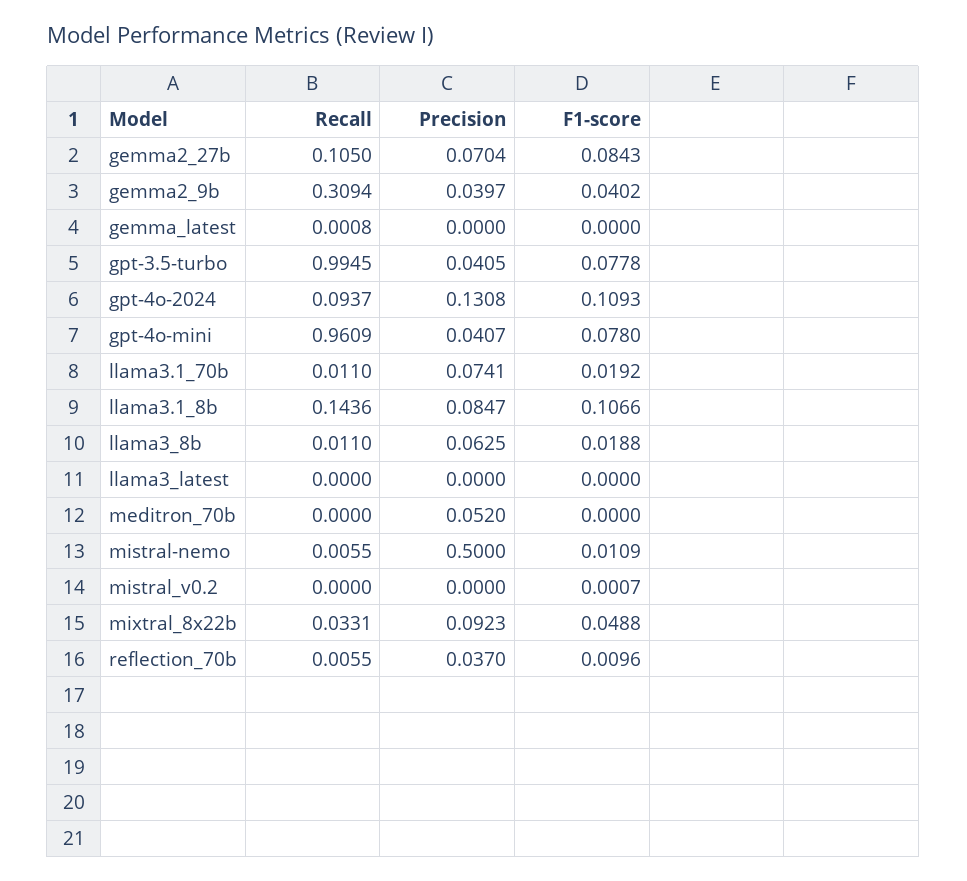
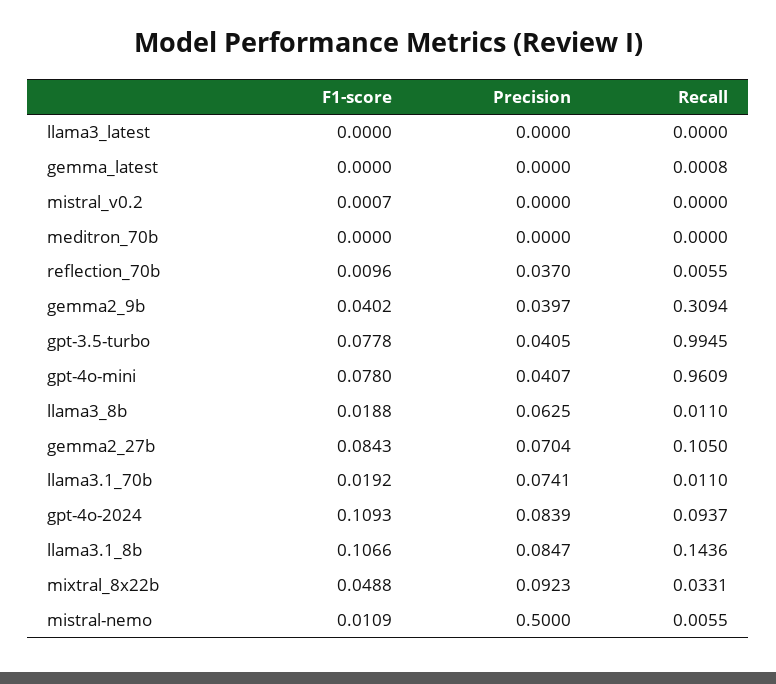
  {
    "Recall": {
      "gemma2_27b": 0.105,
      "gemma2_9b": 0.3094,
      "gemma_latest": 0.0008,
      "gpt-3.5-turbo": 0.9945,
      "gpt-4o-2024": 0.0937,
      "gpt-4o-mini": 0.9609,
      "llama3.1_70b": 0.011,
      "llama3.1_8b": 0.1436,
      "llama3_8b": 0.011,
      "llama3_latest": 0,
      "meditron_70b": 0,
      "mistral-nemo": 0.0055,
      "mistral_v0.2": 0,
      "mixtral_8x22b": 0.0331,
      "reflection_70b": 0.0055
    },
    "Precision": {
      "gemma2_27b": 0.0704,
      "gemma2_9b": 0.0397,
      "gemma_latest": 0,
      "gpt-3.5-turbo": 0.0405,
-     "gpt-4o-2024": 0.1308,
+     "gpt-4o-2024": 0.0839,
      "gpt-4o-mini": 0.0407,
      "llama3.1_70b": 0.0741,
      "llama3.1_8b": 0.0847,
      "llama3_8b": 0.0625,
      "llama3_latest": 0,
-     "meditron_70b": 0.052,
+     "meditron_70b": 0,
      "mistral-nemo": 0.5,
      "mistral_v0.2": 0,
      "mixtral_8x22b": 0.0923,
      "reflection_70b": 0.037
    },
    "F1-score": {
      "gemma2_27b": 0.0843,
      "gemma2_9b": 0.0402,
      "gemma_latest": 0,
      "gpt-3.5-turbo": 0.0778,
      "gpt-4o-2024": 0.1093,
      "gpt-4o-mini": 0.078,
      "llama3.1_70b": 0.0192,
      "llama3.1_8b": 0.1066,
      "llama3_8b": 0.0188,
      "llama3_latest": 0,
      "meditron_70b": 0,
      "mistral-nemo": 0.0109,
      "mistral_v0.2": 0.0007,
      "mixtral_8x22b": 0.0488,
      "reflection_70b": 0.0096
    }
  }

